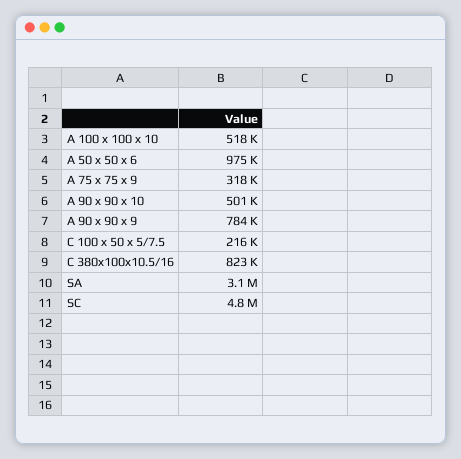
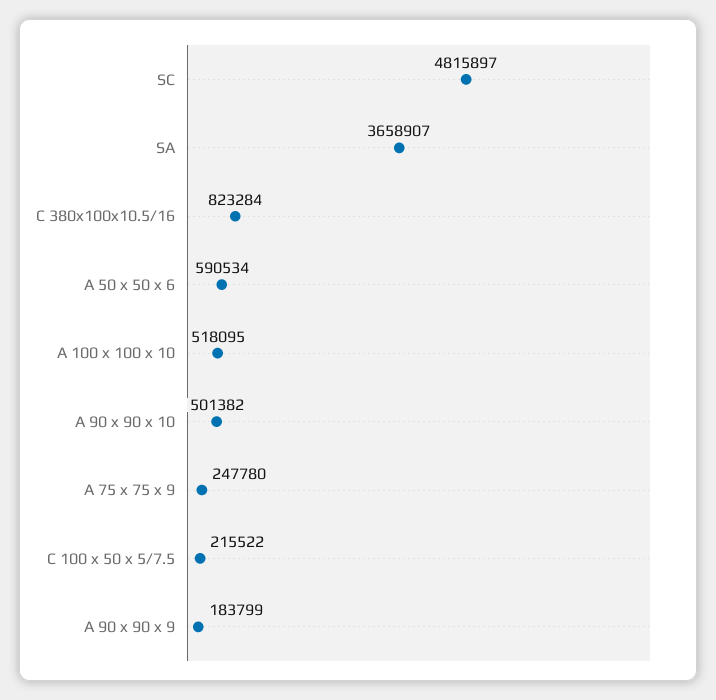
  {
    "A 100 x 100 x 10": 518095,
-   "A 50 x 50 x 6": 975000,
+   "A 50 x 50 x 6": 590534,
-   "A 75 x 75 x 9": 318000,
+   "A 75 x 75 x 9": 247780,
    "A 90 x 90 x 10": 501382,
-   "A 90 x 90 x 9": 784000,
+   "A 90 x 90 x 9": 183799,
    "C 100 x 50 x 5/7.5": 215522,
    "C 380x100x10.5/16": 823284,
-   "SA": 3100000,
+   "SA": 3658907,
    "SC": 4815897
  }

